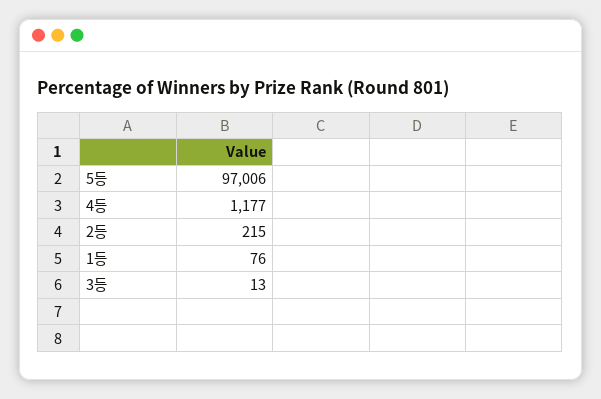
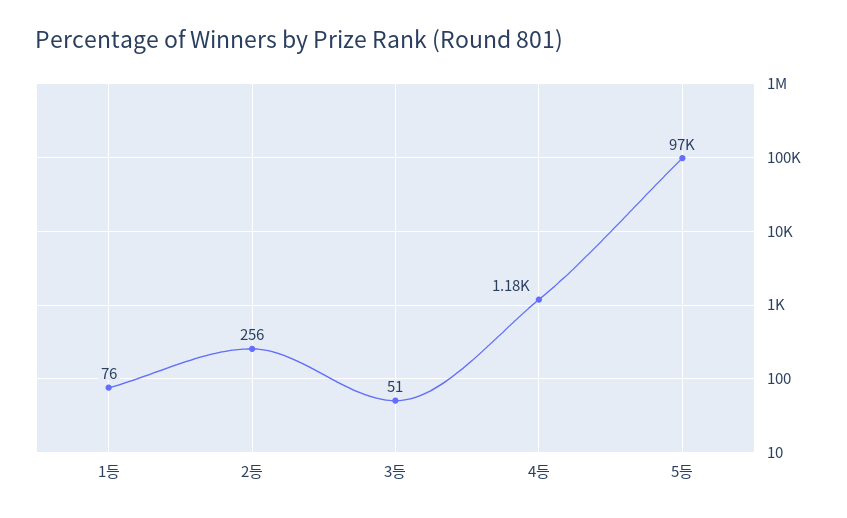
  {
    "5등": 97006,
    "4등": 1177,
-   "2등": 215,
+   "2등": 256,
    "1등": 76,
-   "3등": 13
+   "3등": 51
  }

